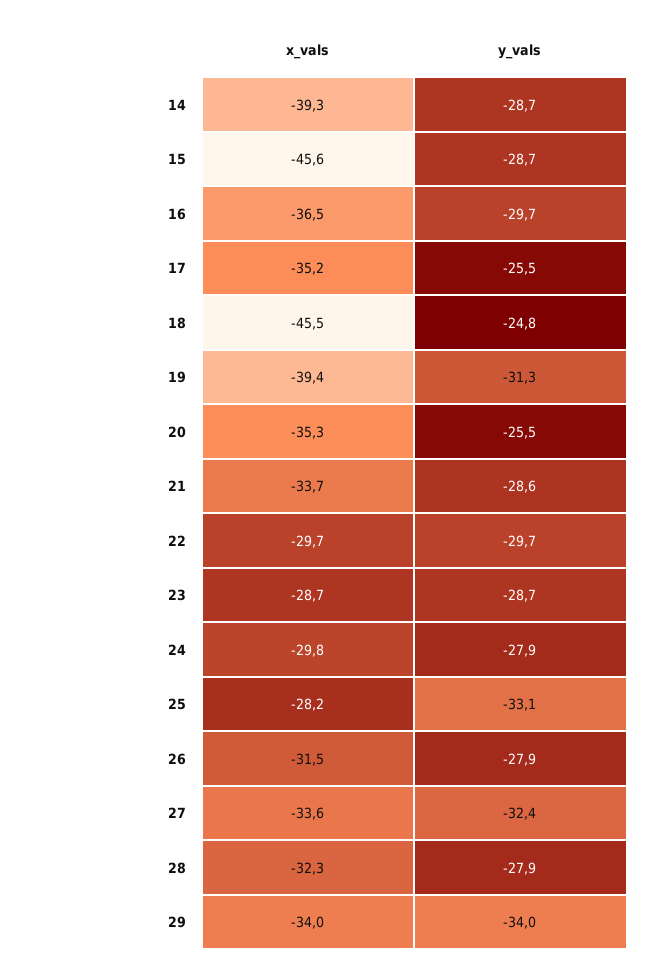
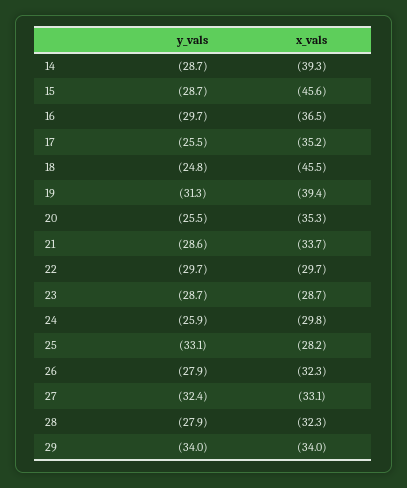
  {
    "x_vals": {
      "14": -39.3,
      "15": -45.6,
      "16": -36.5,
      "17": -35.2,
      "18": -45.5,
      "19": -39.4,
      "20": -35.3,
      "21": -33.7,
      "22": -29.7,
      "23": -28.7,
      "24": -29.8,
      "25": -28.2,
-     "26": -31.5,
+     "26": -32.3,
-     "27": -33.6,
+     "27": -33.1,
      "28": -32.3,
      "29": -34
    },
    "y_vals": {
      "14": -28.7,
      "15": -28.7,
      "16": -29.7,
      "17": -25.5,
      "18": -24.8,
      "19": -31.3,
      "20": -25.5,
      "21": -28.6,
      "22": -29.7,
      "23": -28.7,
-     "24": -27.9,
+     "24": -25.9,
      "25": -33.1,
      "26": -27.9,
      "27": -32.4,
      "28": -27.9,
      "29": -34
    }
  }

